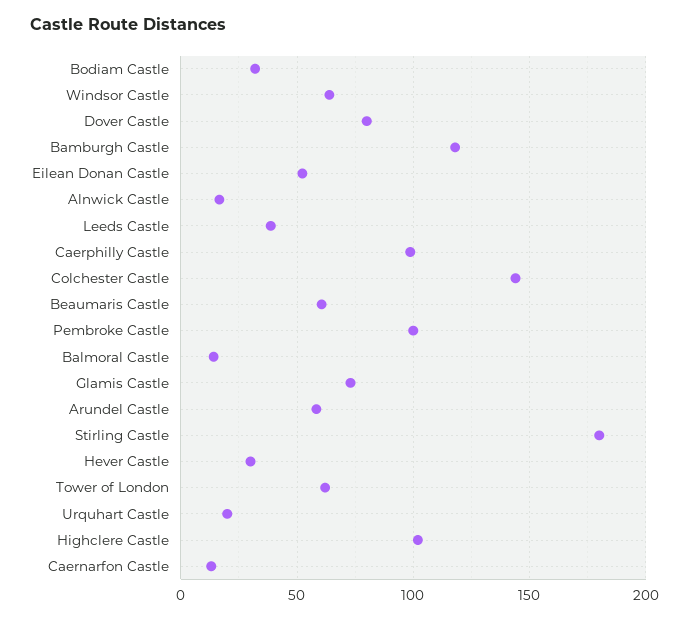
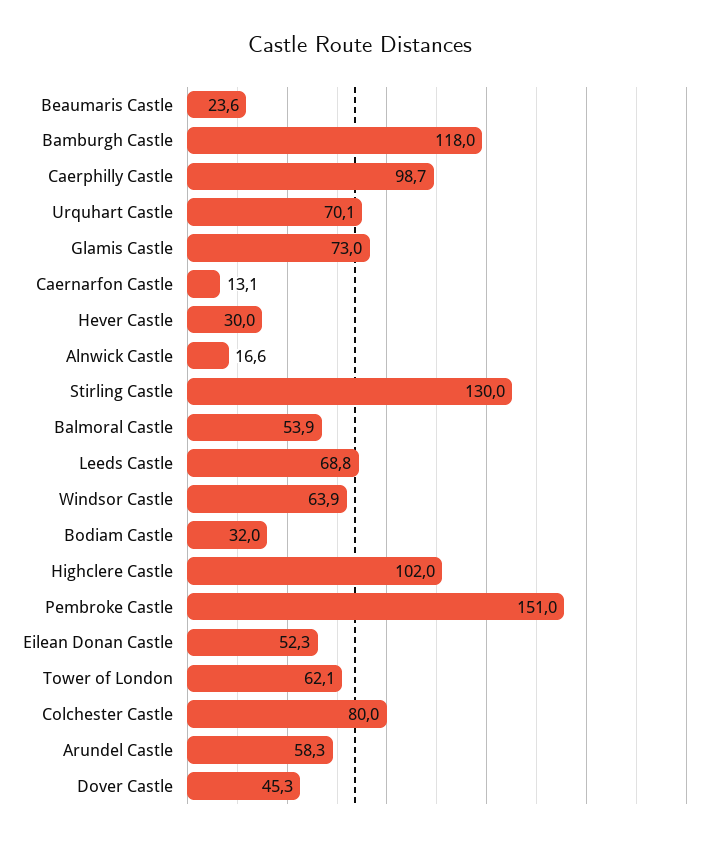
  {
    "Bodiam Castle": 32,
    "Windsor Castle": 63.9,
-   "Dover Castle": 80,
+   "Dover Castle": 45.3,
    "Bamburgh Castle": 118,
    "Eilean Donan Castle": 52.3,
    "Alnwick Castle": 16.6,
-   "Leeds Castle": 40,
+   "Leeds Castle": 68.8,
    "Caerphilly Castle": 98.7,
-   "Colchester Castle": 145,
+   "Colchester Castle": 80,
-   "Beaumaris Castle": 60,
+   "Beaumaris Castle": 23.6,
-   "Pembroke Castle": 100,
+   "Pembroke Castle": 151,
-   "Balmoral Castle": 15,
+   "Balmoral Castle": 53.9,
    "Glamis Castle": 73,
    "Arundel Castle": 58.3,
-   "Stirling Castle": 180,
+   "Stirling Castle": 130,
    "Hever Castle": 30,
    "Tower of London": 62.1,
-   "Urquhart Castle": 20,
+   "Urquhart Castle": 70.1,
    "Highclere Castle": 102,
    "Caernarfon Castle": 13.1
  }

